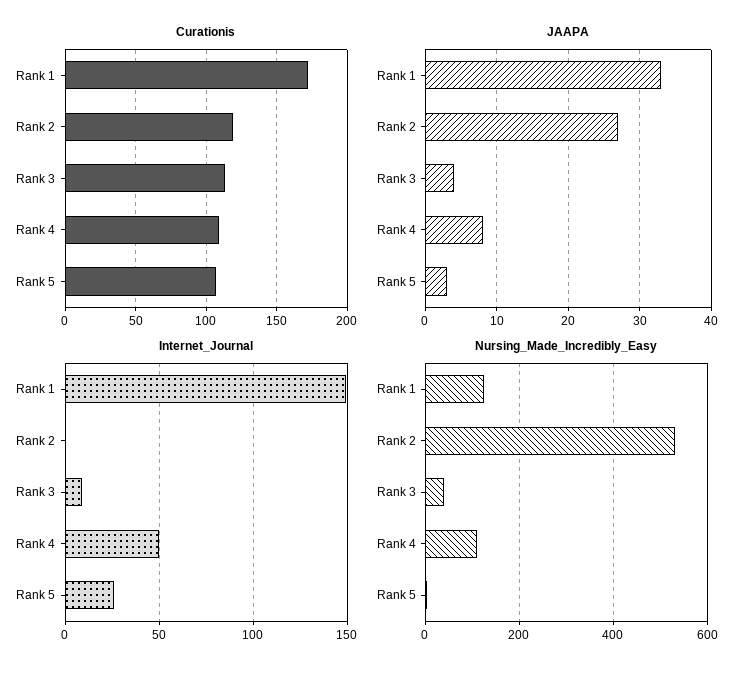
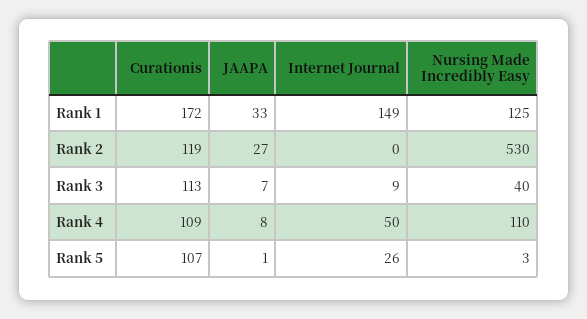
  {
    "Curationis": {
      "Rank 1": 172,
      "Rank 2": 119,
      "Rank 3": 113,
      "Rank 4": 109,
      "Rank 5": 107
    },
    "JAAPA": {
      "Rank 1": 33,
      "Rank 2": 27,
-     "Rank 3": 4,
+     "Rank 3": 7,
      "Rank 4": 8,
-     "Rank 5": 3
+     "Rank 5": 1
    },
    "Internet_Journal": {
      "Rank 1": 149,
      "Rank 2": 0,
      "Rank 3": 9,
      "Rank 4": 50,
      "Rank 5": 26
    },
    "Nursing_Made_Incredibly_Easy": {
      "Rank 1": 125,
      "Rank 2": 530,
      "Rank 3": 40,
      "Rank 4": 110,
      "Rank 5": 3
    }
  }

